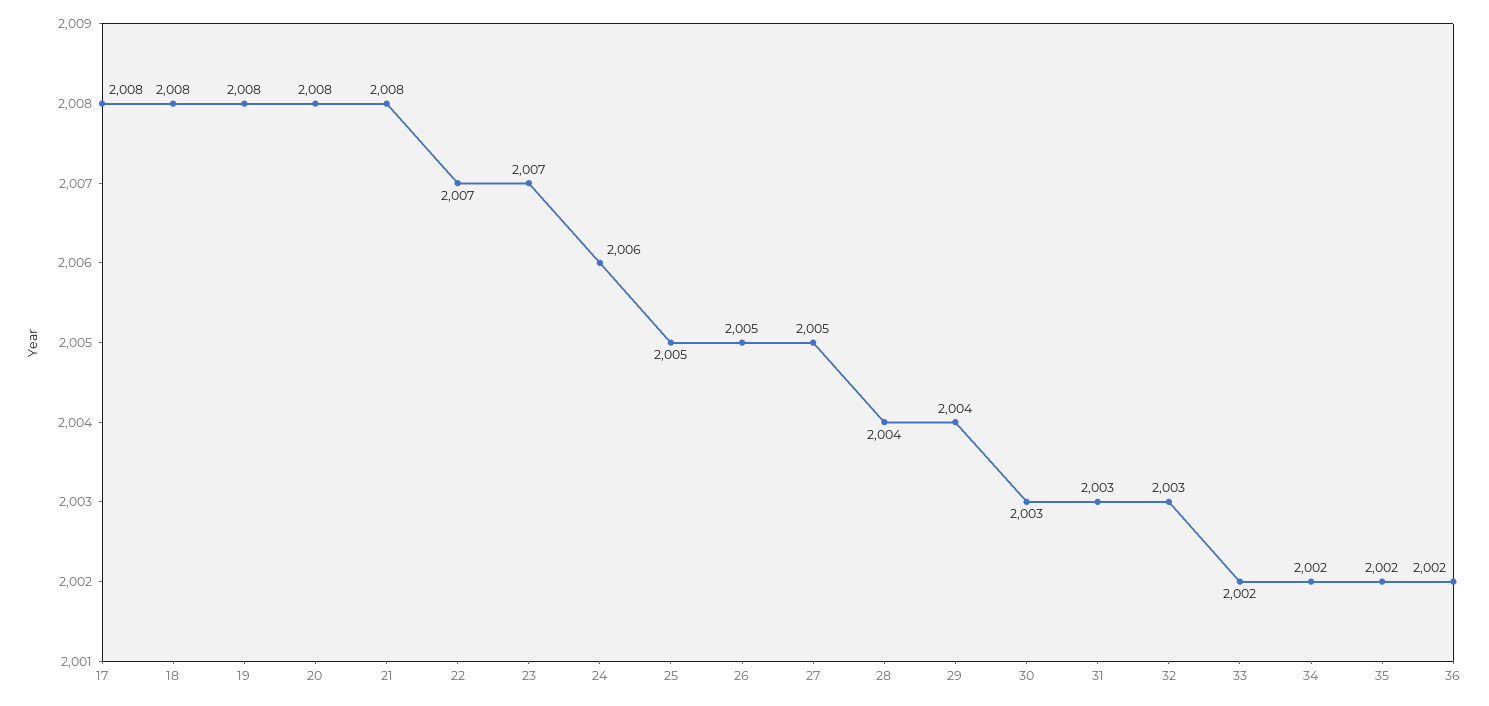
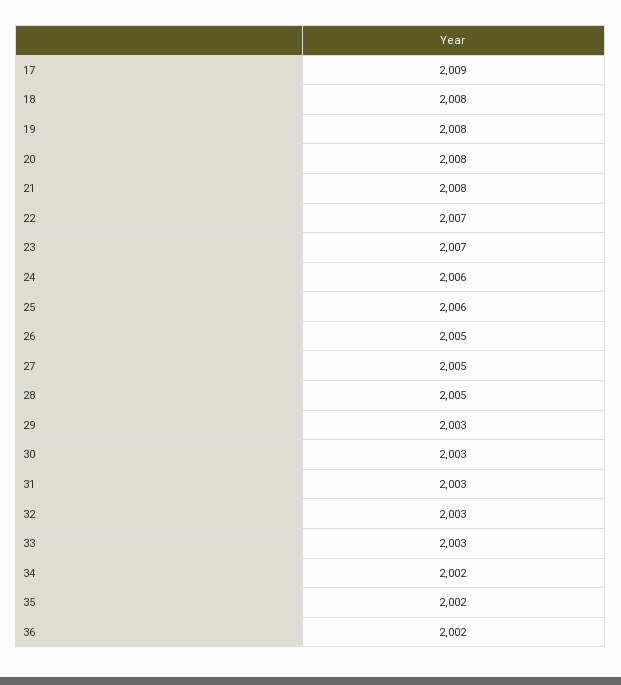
  {
-   "17": 2008,
+   "17": 2009,
    "18": 2008,
    "19": 2008,
    "20": 2008,
    "21": 2008,
    "22": 2007,
    "23": 2007,
    "24": 2006,
-   "25": 2005,
+   "25": 2006,
    "26": 2005,
    "27": 2005,
-   "28": 2004,
+   "28": 2005,
-   "29": 2004,
+   "29": 2003,
    "30": 2003,
    "31": 2003,
    "32": 2003,
-   "33": 2002,
+   "33": 2003,
    "34": 2002,
    "35": 2002,
    "36": 2002
  }

